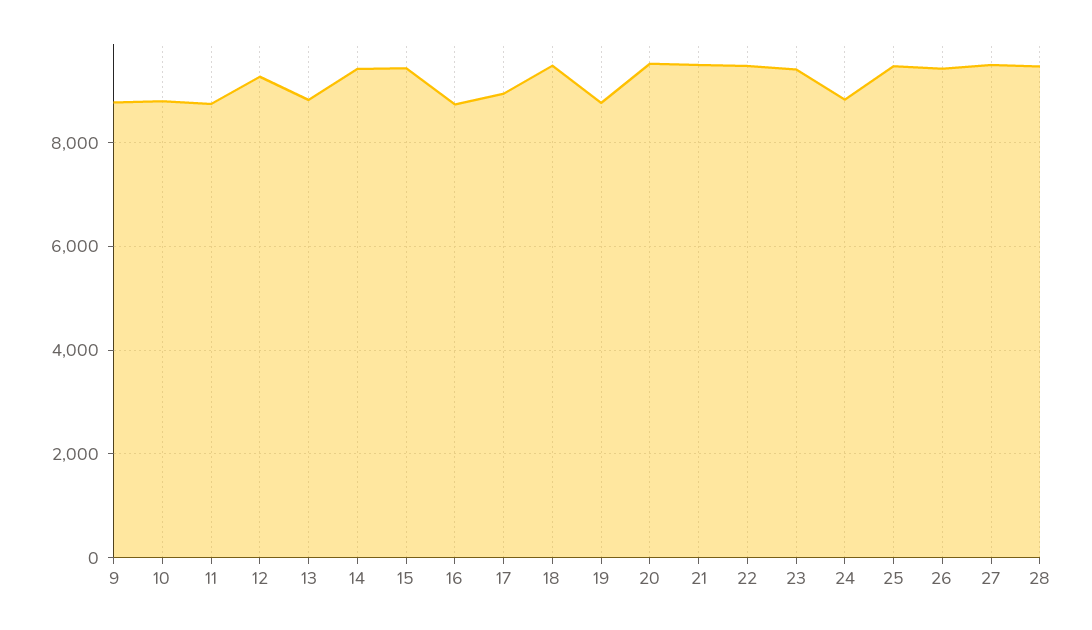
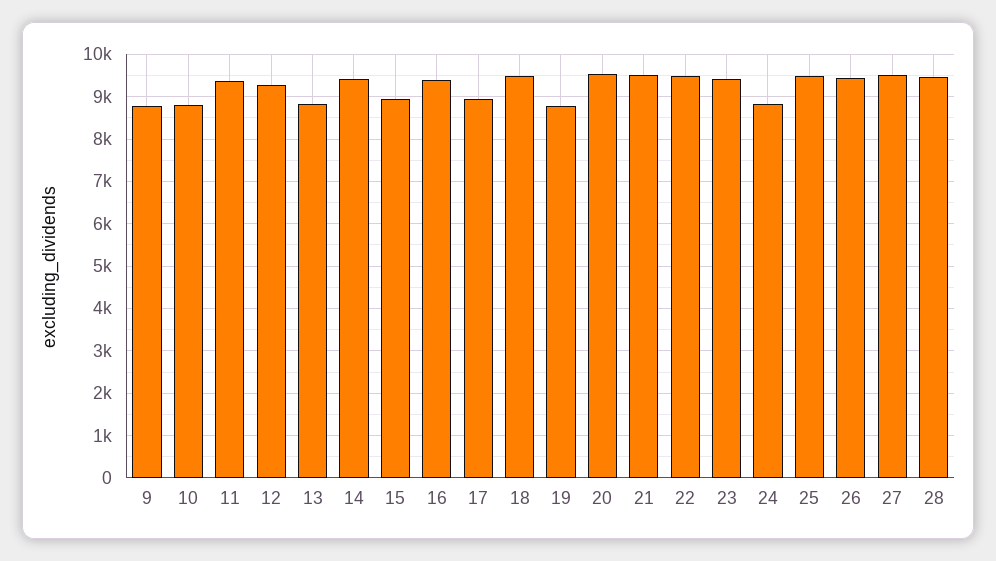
  {
    "9": 8800,
    "10": 8800,
-   "11": 8800,
+   "11": 9400,
    "12": 9200,
    "13": 8800,
    "14": 9400,
-   "15": 9400,
+   "15": 9000,
-   "16": 8800,
+   "16": 9400,
    "17": 9000,
    "18": 9400,
    "19": 8800,
    "20": 9600,
    "21": 9600,
    "22": 9400,
    "23": 9400,
    "24": 8800,
    "25": 9400,
    "26": 9400,
    "27": 9600,
    "28": 9400
  }

